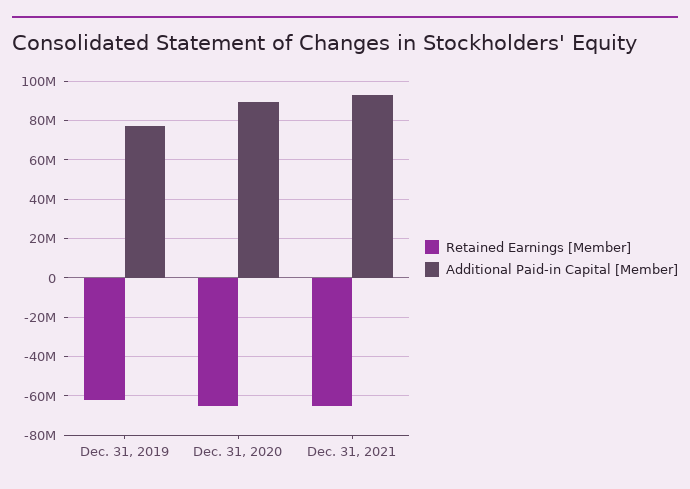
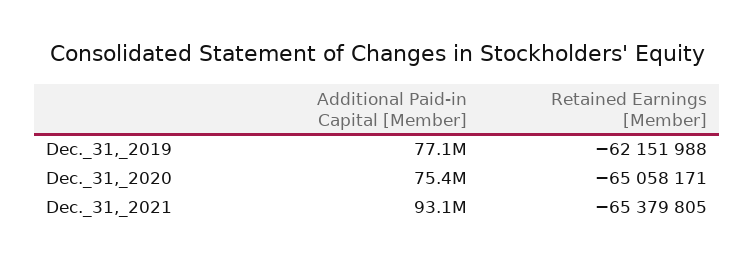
  {
    "Retained Earnings [Member]": {
      "Dec. 31, 2019": -62151988,
      "Dec. 31, 2020": -65058171,
      "Dec. 31, 2021": -65379805
    },
    "Additional Paid-in Capital [Member]": {
      "Dec. 31, 2019": 77100000,
-     "Dec. 31, 2020": 90000000,
+     "Dec. 31, 2020": 75400000,
      "Dec. 31, 2021": 93100000
    }
  }

